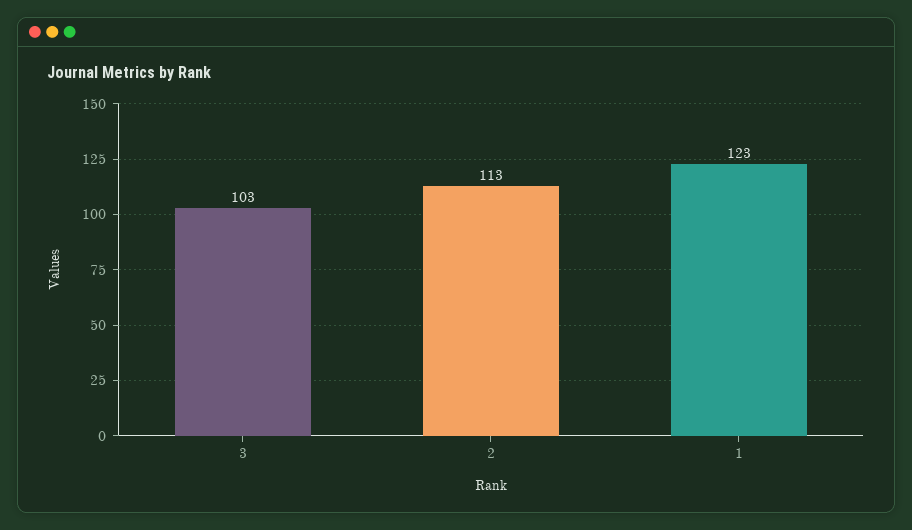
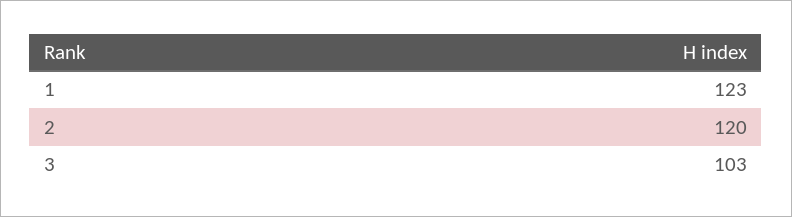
  {
    "3": 103,
-   "2": 113,
+   "2": 120,
    "1": 123
  }

